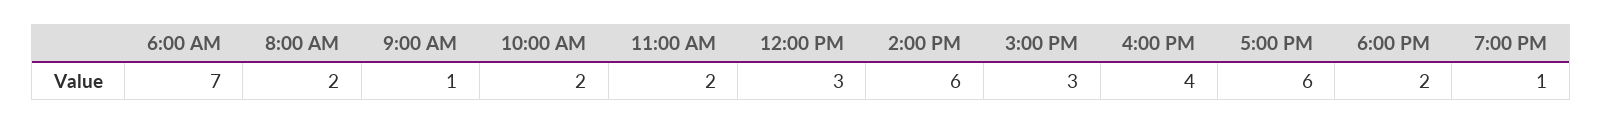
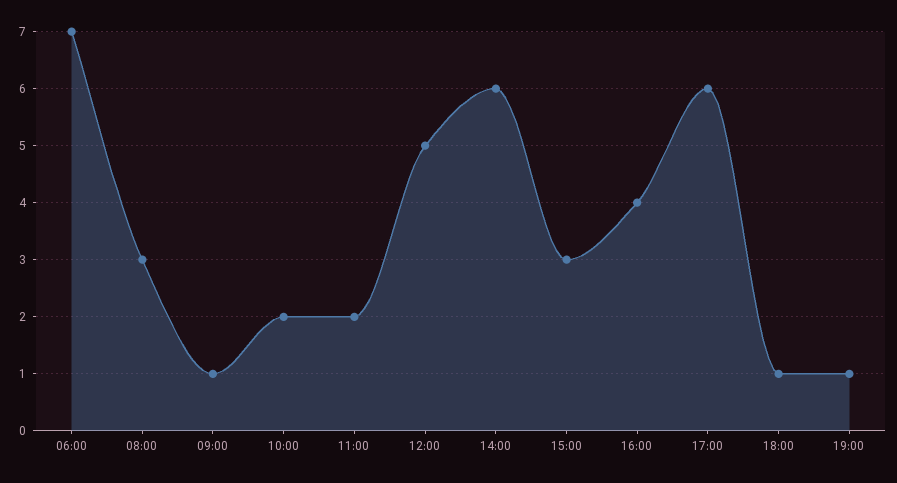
  {
    "6:00 AM": 7,
-   "8:00 AM": 2,
+   "8:00 AM": 3,
    "9:00 AM": 1,
    "10:00 AM": 2,
    "11:00 AM": 2,
-   "12:00 PM": 3,
+   "12:00 PM": 5,
    "2:00 PM": 6,
    "3:00 PM": 3,
    "4:00 PM": 4,
    "5:00 PM": 6,
-   "6:00 PM": 2,
+   "6:00 PM": 1,
    "7:00 PM": 1
  }

